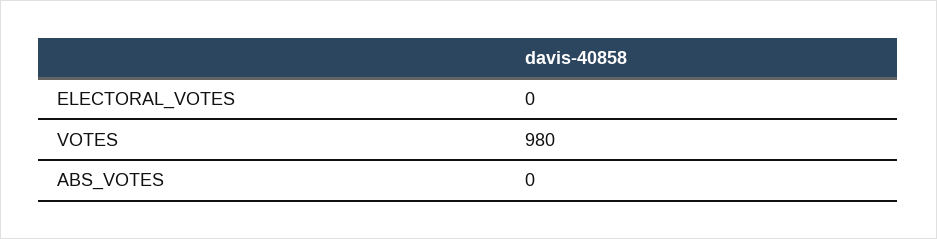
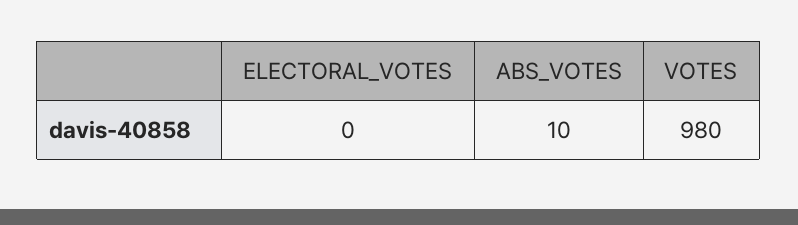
  {
    "ELECTORAL_VOTES": 0,
    "VOTES": 980,
-   "ABS_VOTES": 0
+   "ABS_VOTES": 10
  }

